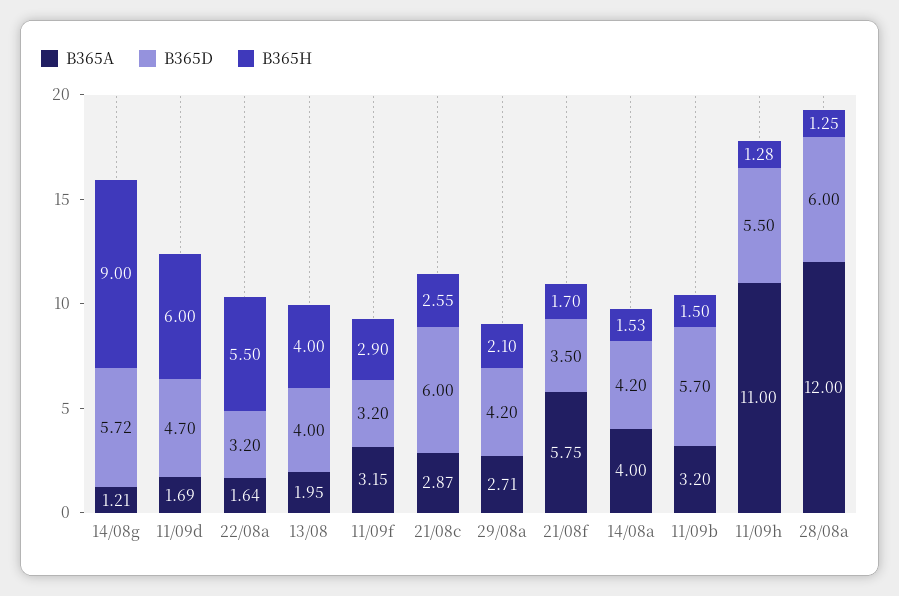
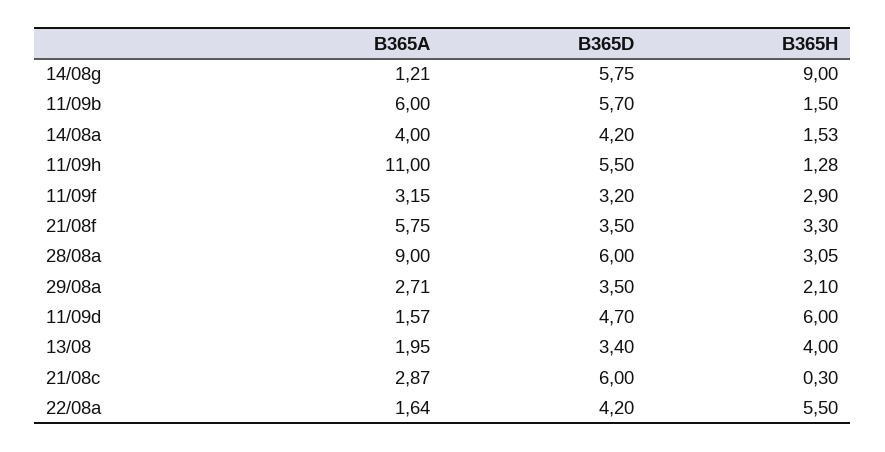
  {
    "B365A": {
      "14/08g": 1.21,
-     "11/09d": 1.69,
+     "11/09d": 1.57,
      "22/08a": 1.64,
      "13/08": 1.95,
      "11/09f": 3.15,
      "21/08c": 2.87,
      "29/08a": 2.71,
      "21/08f": 5.75,
      "14/08a": 4,
-     "11/09b": 3.2,
+     "11/09b": 6,
      "11/09h": 11,
-     "28/08a": 12
+     "28/08a": 9
    },
    "B365D": {
-     "14/08g": 5.72,
+     "14/08g": 5.75,
      "11/09d": 4.7,
-     "22/08a": 3.2,
+     "22/08a": 4.2,
-     "13/08": 4,
+     "13/08": 3.4,
      "11/09f": 3.2,
      "21/08c": 6,
-     "29/08a": 4.2,
+     "29/08a": 3.5,
      "21/08f": 3.5,
      "14/08a": 4.2,
      "11/09b": 5.7,
      "11/09h": 5.5,
      "28/08a": 6
    },
    "B365H": {
      "14/08g": 9,
      "11/09d": 6,
      "22/08a": 5.5,
      "13/08": 4,
      "11/09f": 2.9,
-     "21/08c": 2.55,
+     "21/08c": 0.3,
      "29/08a": 2.1,
-     "21/08f": 1.7,
+     "21/08f": 3.3,
      "14/08a": 1.53,
      "11/09b": 1.5,
      "11/09h": 1.28,
-     "28/08a": 1.25
+     "28/08a": 3.05
    }
  }

